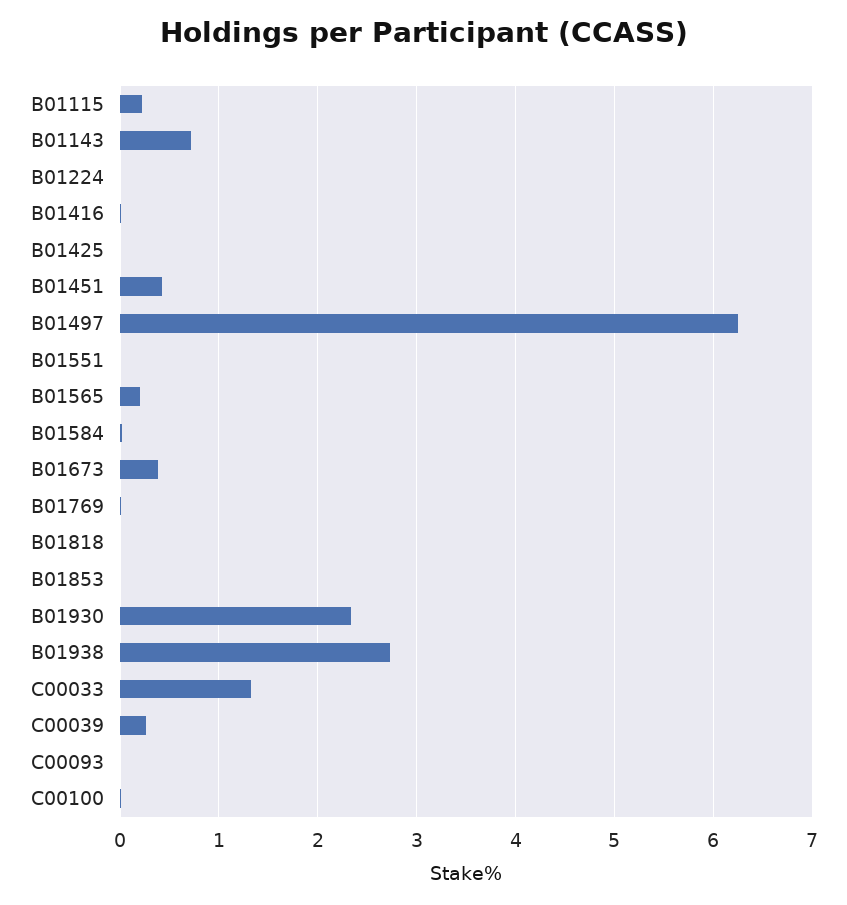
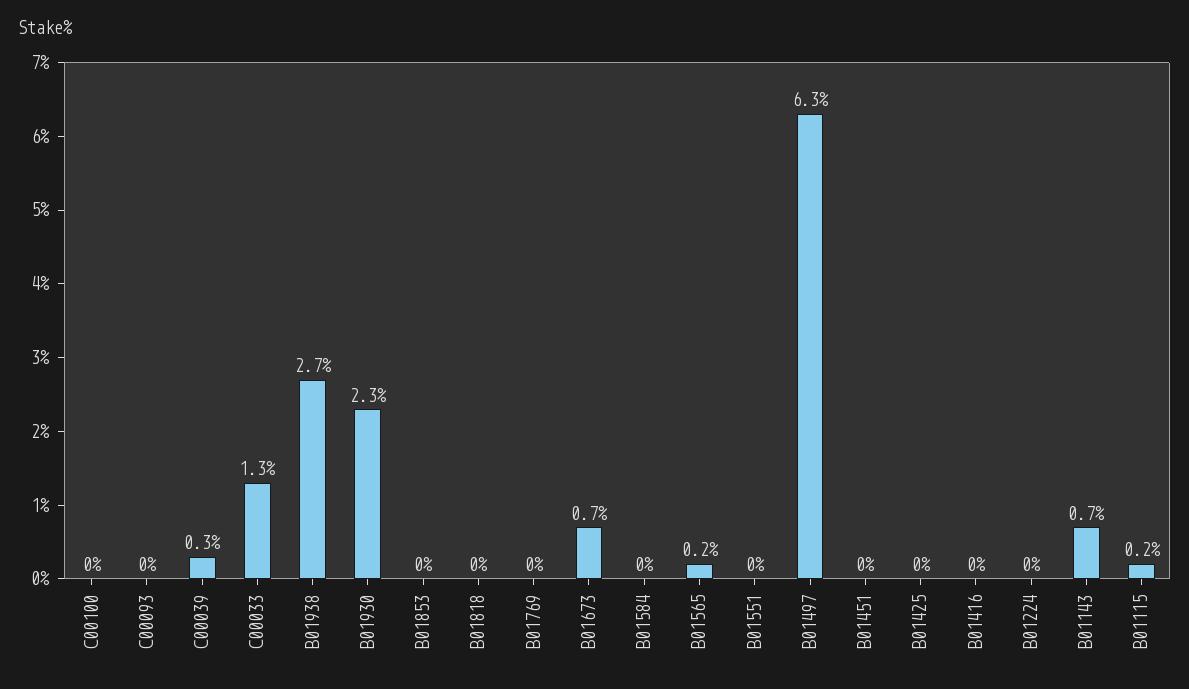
  {
    "B01115": 0.2,
    "B01143": 0.7,
    "B01224": 0,
    "B01416": 0,
    "B01425": 0,
-   "B01451": 0.4,
+   "B01451": 0,
    "B01497": 6.3,
    "B01551": 0,
    "B01565": 0.2,
    "B01584": 0,
-   "B01673": 0.4,
+   "B01673": 0.7,
    "B01769": 0,
    "B01818": 0,
    "B01853": 0,
    "B01930": 2.3,
    "B01938": 2.7,
    "C00033": 1.3,
    "C00039": 0.3,
    "C00093": 0,
    "C00100": 0
  }

